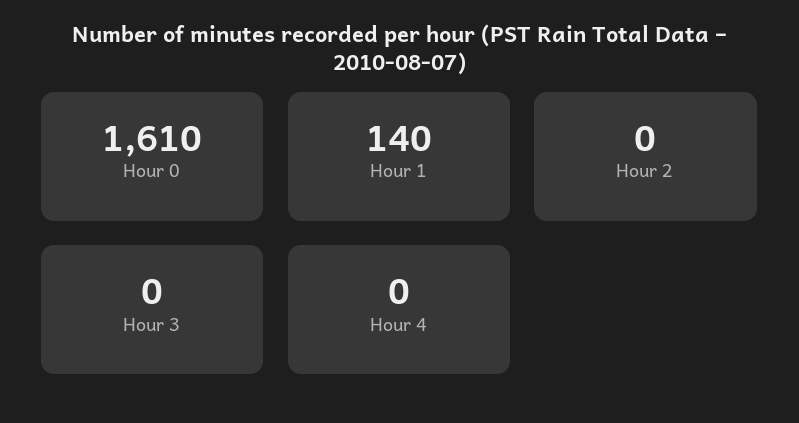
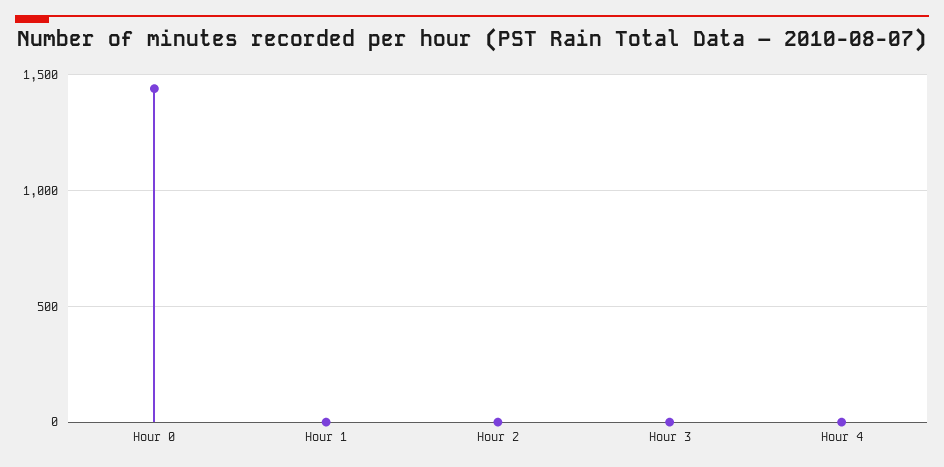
  {
-   "Hour 0": 1610,
+   "Hour 0": 1450,
-   "Hour 1": 140,
+   "Hour 1": 0,
    "Hour 2": 0,
    "Hour 3": 0,
    "Hour 4": 0
  }

